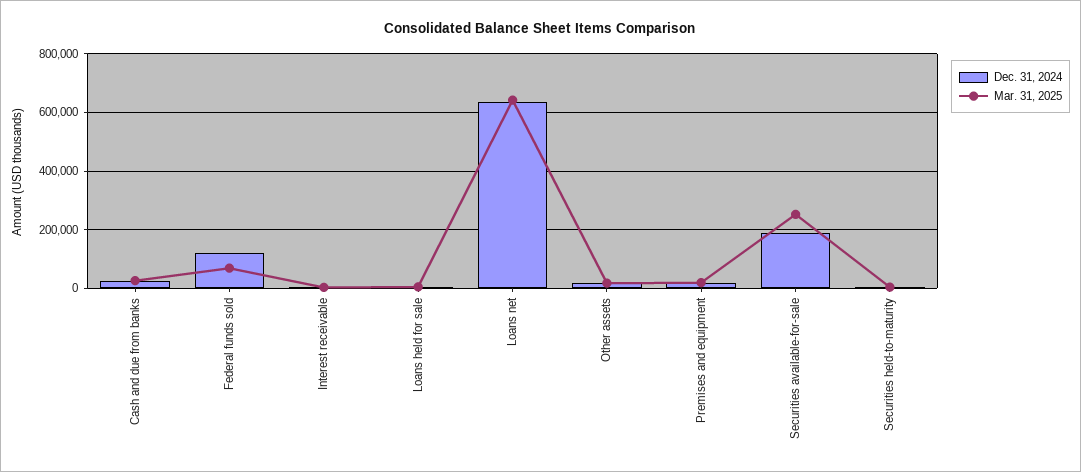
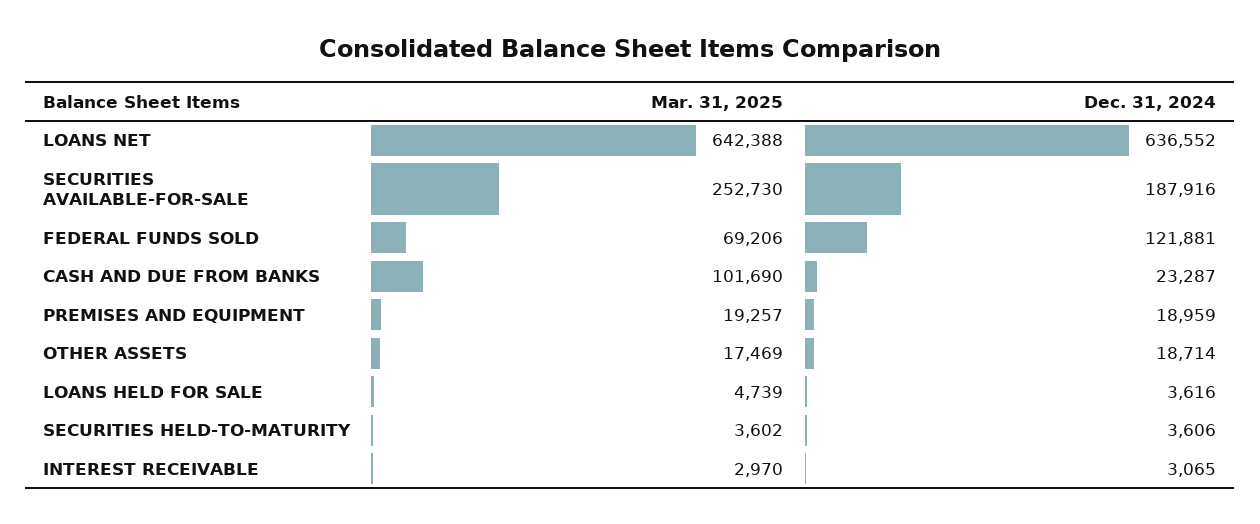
  {
    "Dec. 31, 2024": {
      "Cash and due from banks": 23287,
      "Federal funds sold": 121881,
      "Interest receivable": 3065,
      "Loans held for sale": 3616,
      "Loans net": 636552,
      "Other assets": 18714,
      "Premises and equipment": 18959,
      "Securities available-for-sale": 187916,
      "Securities held-to-maturity": 3606
    },
    "Mar. 31, 2025": {
-     "Cash and due from banks": 25000,
+     "Cash and due from banks": 101690,
      "Federal funds sold": 69206,
      "Interest receivable": 2970,
      "Loans held for sale": 4739,
      "Loans net": 642388,
      "Other assets": 17469,
      "Premises and equipment": 19257,
      "Securities available-for-sale": 252730,
      "Securities held-to-maturity": 3602
    }
  }

